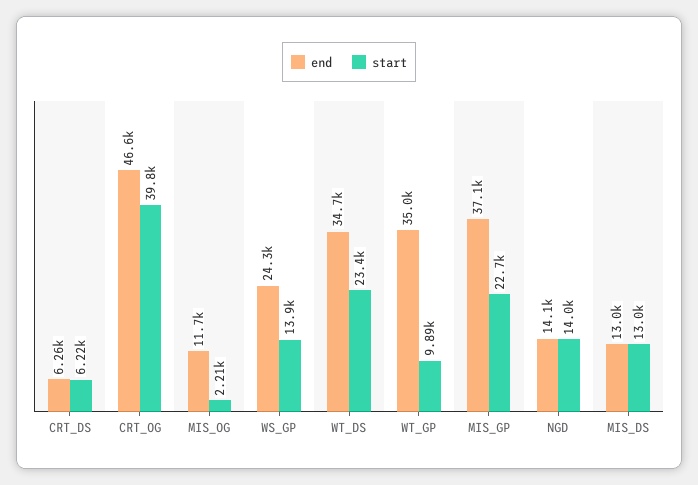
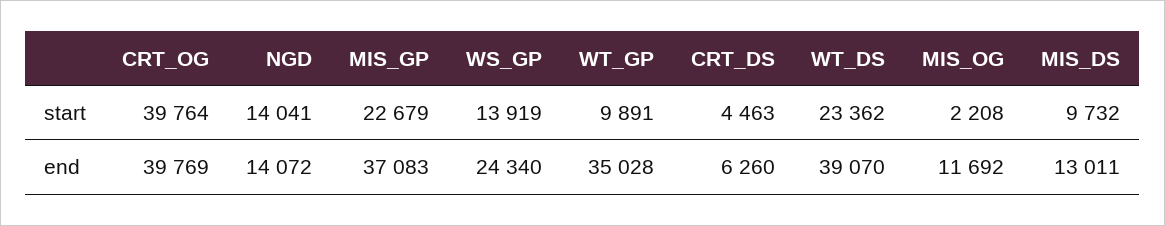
  {
    "end": {
      "CRT_DS": 6260,
-     "CRT_OG": 46600,
+     "CRT_OG": 39769,
      "MIS_OG": 11692,
      "WS_GP": 24340,
-     "WT_DS": 34700,
+     "WT_DS": 39070,
      "WT_GP": 35028,
      "MIS_GP": 37083,
      "NGD": 14072,
      "MIS_DS": 13011
    },
    "start": {
-     "CRT_DS": 6220,
+     "CRT_DS": 4463,
      "CRT_OG": 39764,
      "MIS_OG": 2208,
      "WS_GP": 13919,
      "WT_DS": 23362,
      "WT_GP": 9891,
      "MIS_GP": 22679,
      "NGD": 14041,
-     "MIS_DS": 13000
+     "MIS_DS": 9732
    }
  }

